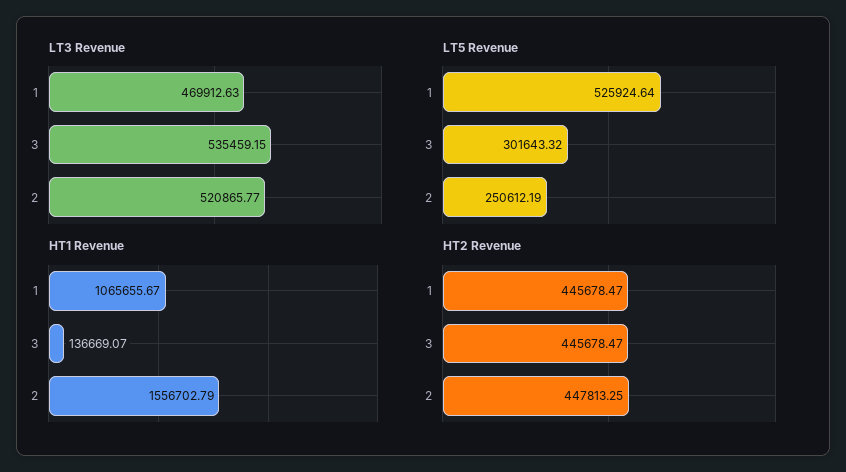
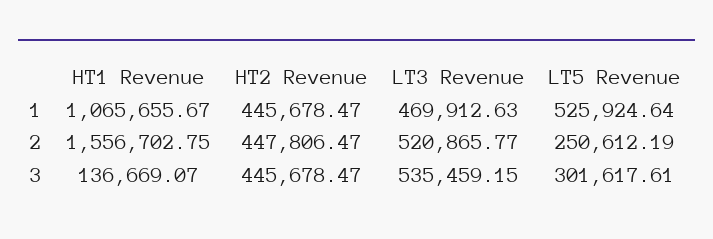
  {
    "LT3 Revenue": {
      "1": 469912.63,
      "3": 535459.15,
      "2": 520865.77
    },
    "LT5 Revenue": {
      "1": 525924.64,
-     "3": 301643.32,
+     "3": 301617.61,
      "2": 250612.19
    },
    "HT1 Revenue": {
      "1": 1065655.67,
      "3": 136669.07,
-     "2": 1556702.79
+     "2": 1556702.75
    },
    "HT2 Revenue": {
      "1": 445678.47,
      "3": 445678.47,
-     "2": 447813.25
+     "2": 447806.47
    }
  }

